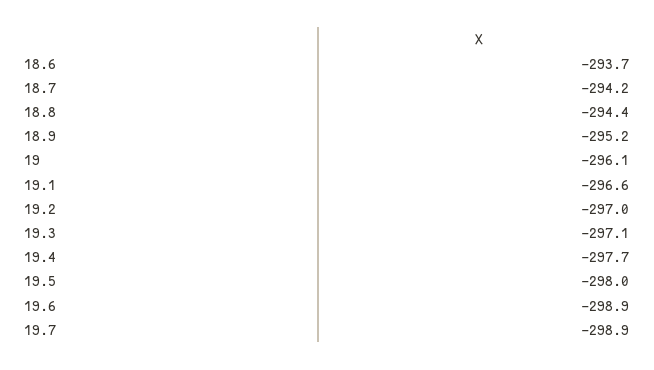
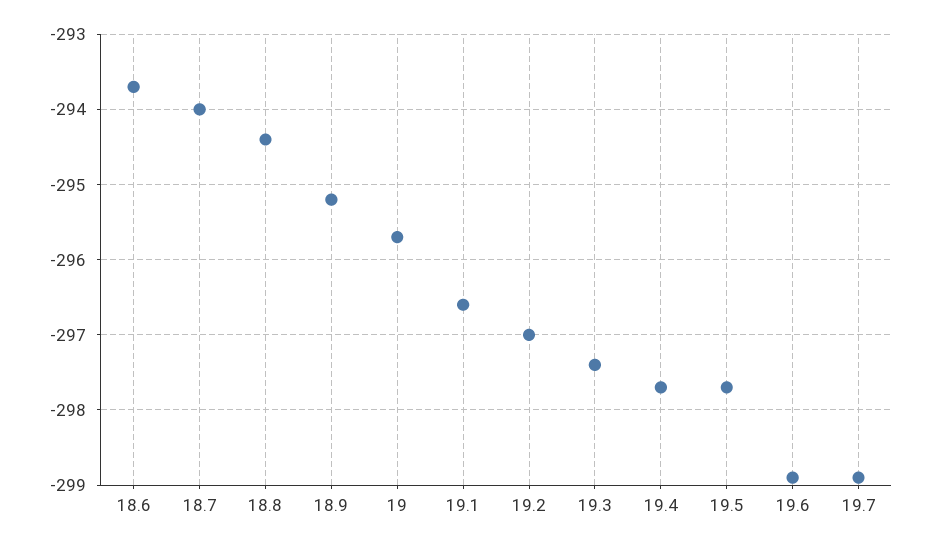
  {
    "18.6": -293.7,
-   "18.7": -294.2,
+   "18.7": -294,
    "18.8": -294.4,
    "18.9": -295.2,
-   "19": -296.1,
+   "19": -295.7,
    "19.1": -296.6,
    "19.2": -297,
-   "19.3": -297.1,
+   "19.3": -297.4,
    "19.4": -297.7,
-   "19.5": -298,
+   "19.5": -297.7,
    "19.6": -298.9,
    "19.7": -298.9
  }

